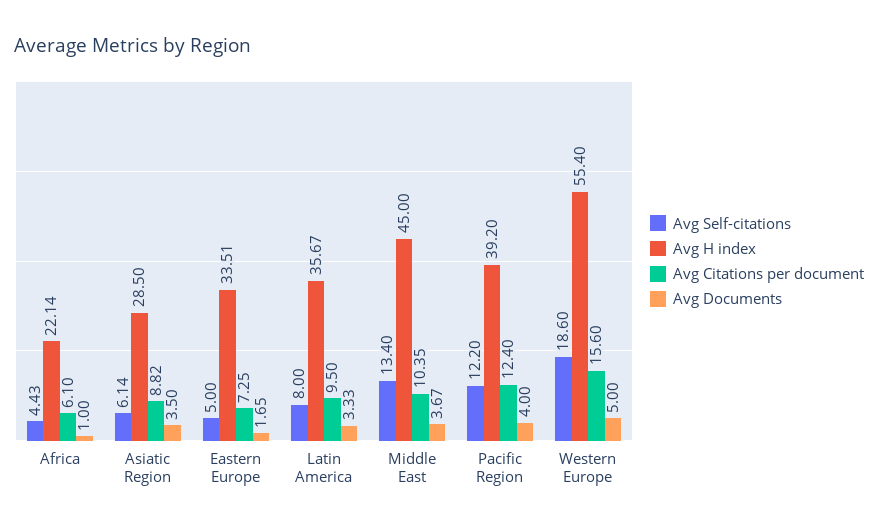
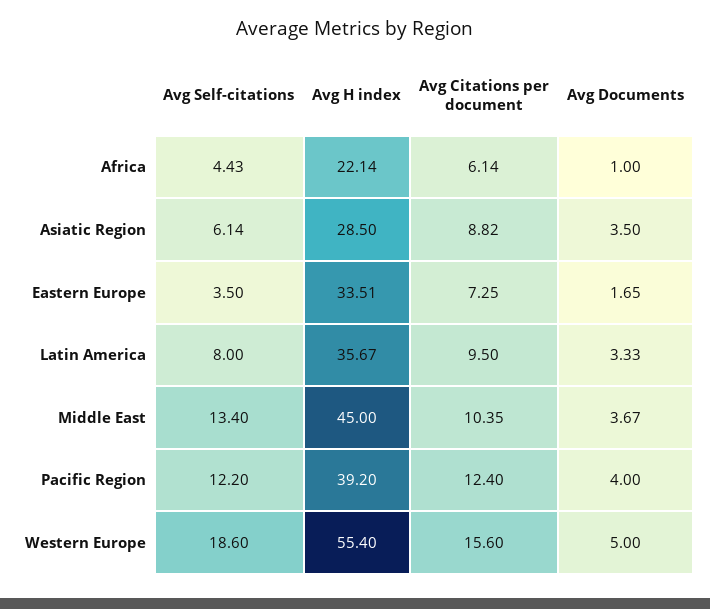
  {
    "Avg Self-citations": {
      "Africa": 4.43,
      "Asiatic Region": 6.14,
-     "Eastern Europe": 5,
+     "Eastern Europe": 3.5,
      "Latin America": 8,
      "Middle East": 13.4,
      "Pacific Region": 12.2,
      "Western Europe": 18.6
    },
    "Avg H index": {
      "Africa": 22.14,
      "Asiatic Region": 28.5,
      "Eastern Europe": 33.51,
      "Latin America": 35.67,
      "Middle East": 45,
      "Pacific Region": 39.2,
      "Western Europe": 55.4
    },
    "Avg Citations per document": {
-     "Africa": 6.1,
+     "Africa": 6.14,
      "Asiatic Region": 8.82,
      "Eastern Europe": 7.25,
      "Latin America": 9.5,
      "Middle East": 10.35,
      "Pacific Region": 12.4,
      "Western Europe": 15.6
    },
    "Avg Documents": {
      "Africa": 1,
      "Asiatic Region": 3.5,
      "Eastern Europe": 1.65,
      "Latin America": 3.33,
      "Middle East": 3.67,
      "Pacific Region": 4,
      "Western Europe": 5
    }
  }

